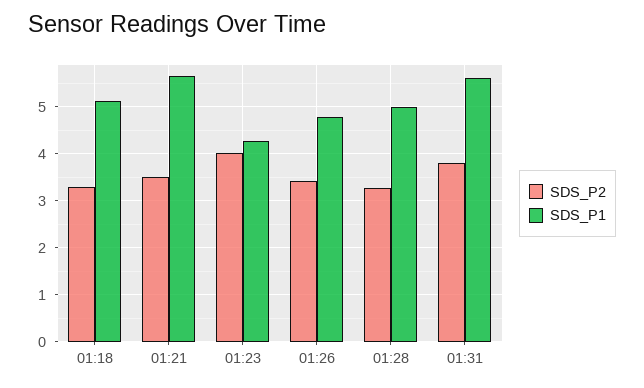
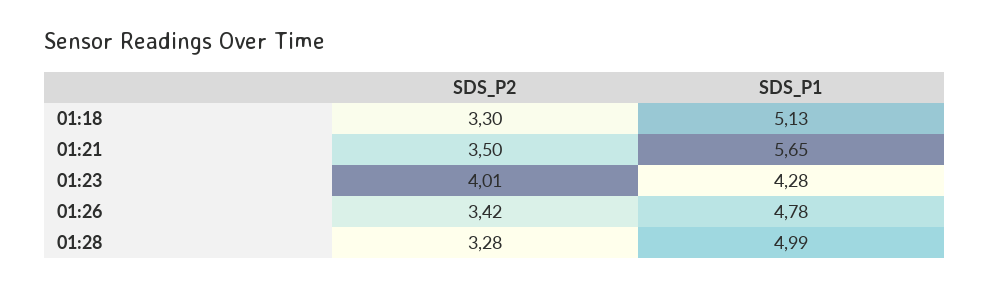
  {
    "SDS_P2": {
      "01:18": 3.3,
      "01:21": 3.5,
      "01:23": 4.01,
      "01:26": 3.42,
-     "01:28": 3.28,
+     "01:28": 3.28
-     "01:31": 3.8
    },
    "SDS_P1": {
      "01:18": 5.13,
      "01:21": 5.65,
      "01:23": 4.28,
      "01:26": 4.78,
-     "01:28": 4.99,
+     "01:28": 4.99
-     "01:31": 5.6
    }
  }

